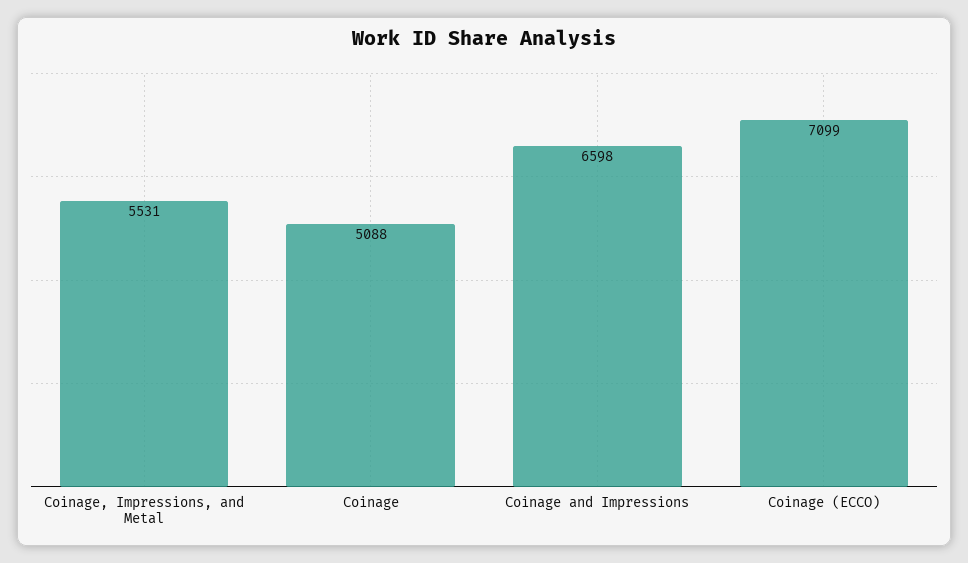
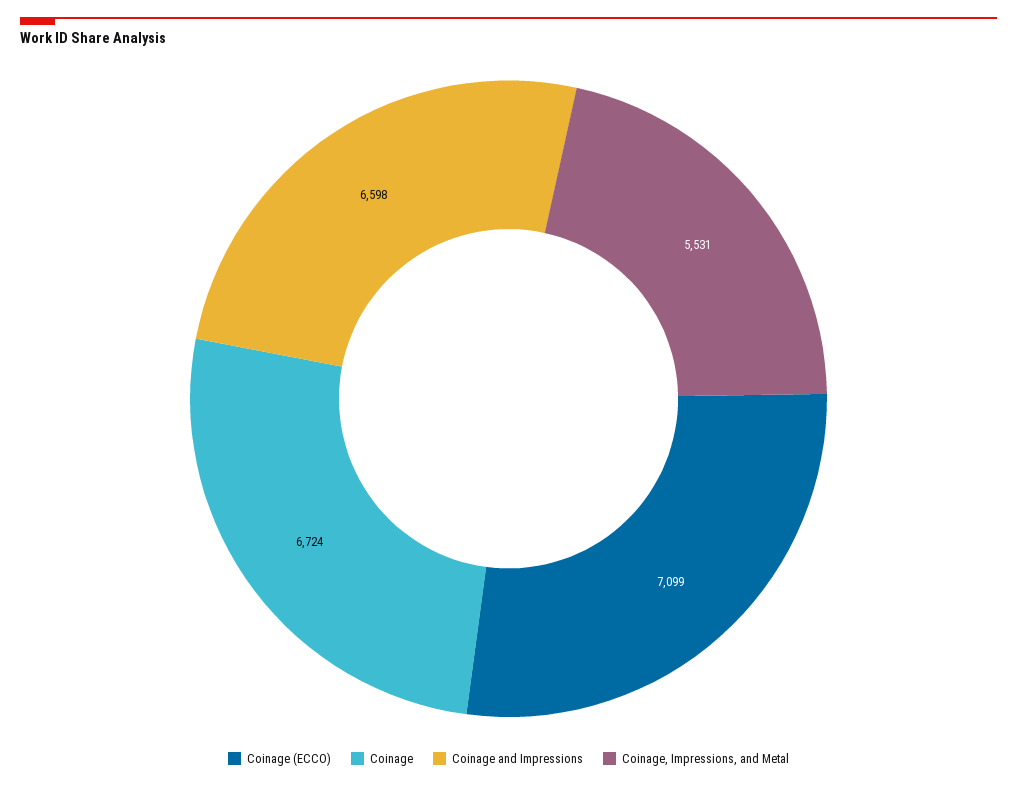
  {
    "Coinage, Impressions, and Metal": 5531,
-   "Coinage": 5088,
+   "Coinage": 6724,
    "Coinage and Impressions": 6598,
    "Coinage (ECCO)": 7099
  }

